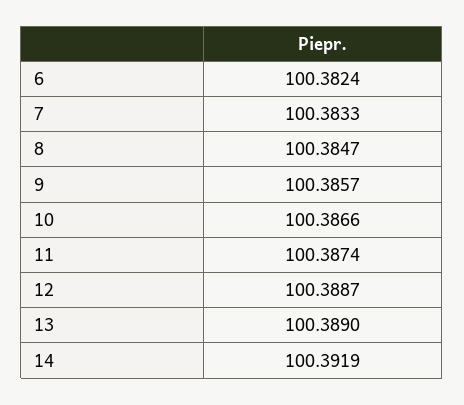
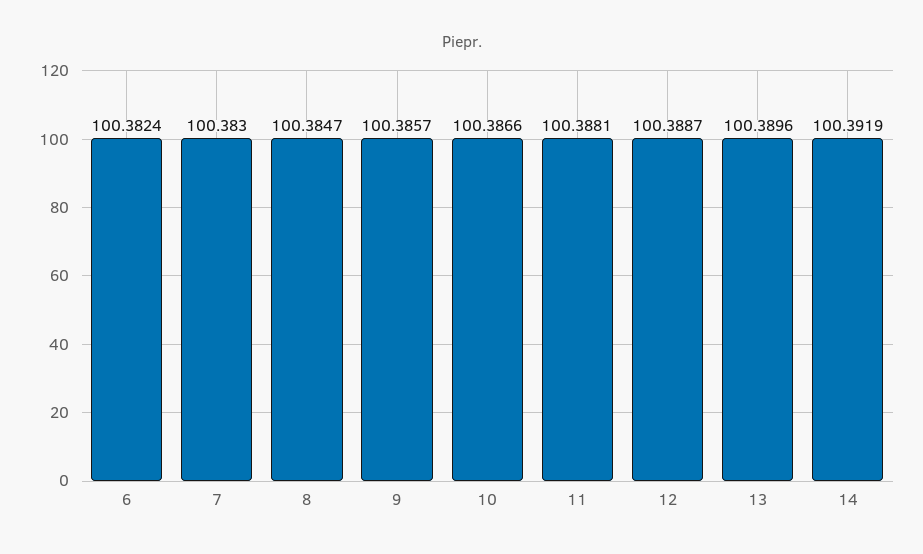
  {
    "6": 100.3824,
-   "7": 100.3833,
+   "7": 100.383,
    "8": 100.3847,
    "9": 100.3857,
    "10": 100.3866,
-   "11": 100.3874,
+   "11": 100.3881,
    "12": 100.3887,
-   "13": 100.389,
+   "13": 100.3896,
    "14": 100.3919
  }

